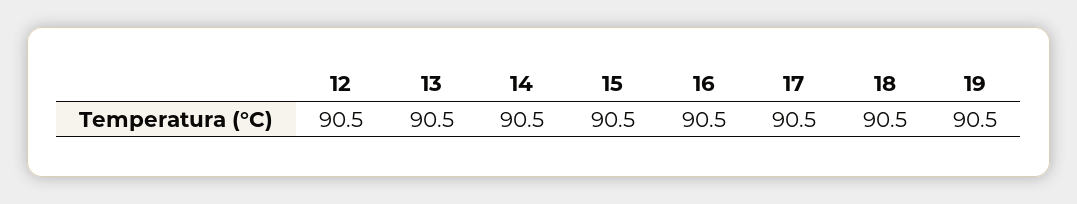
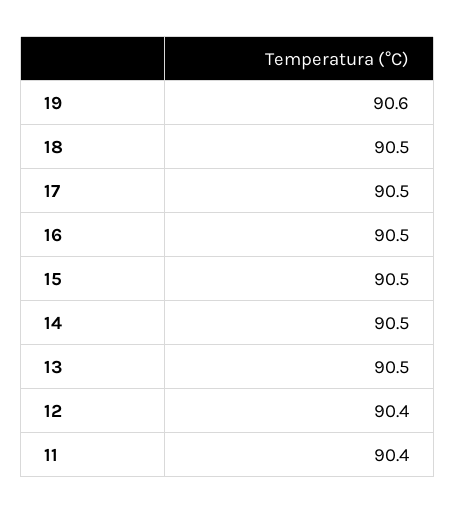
  {
-   "12": 90.5,
+   "12": 90.4,
    "13": 90.5,
    "14": 90.5,
    "15": 90.5,
    "16": 90.5,
    "17": 90.5,
    "18": 90.5,
-   "19": 90.5
+   "19": 90.6,
+   "11": 90.4
  }

